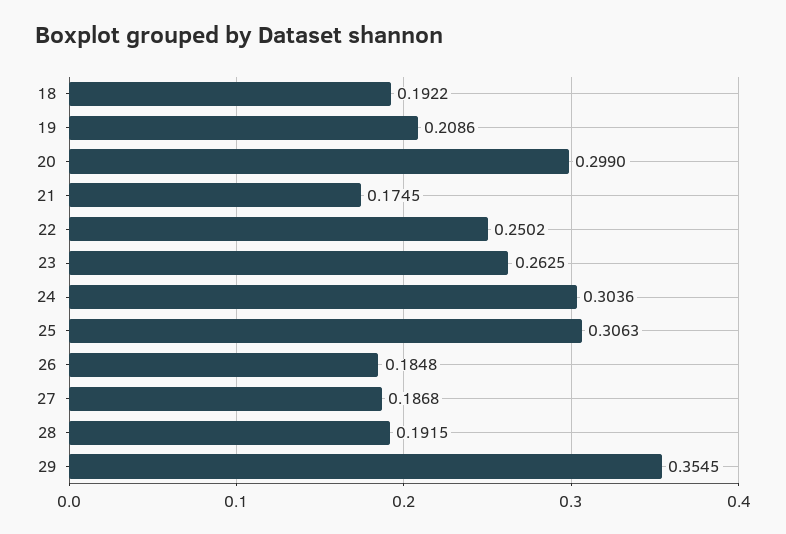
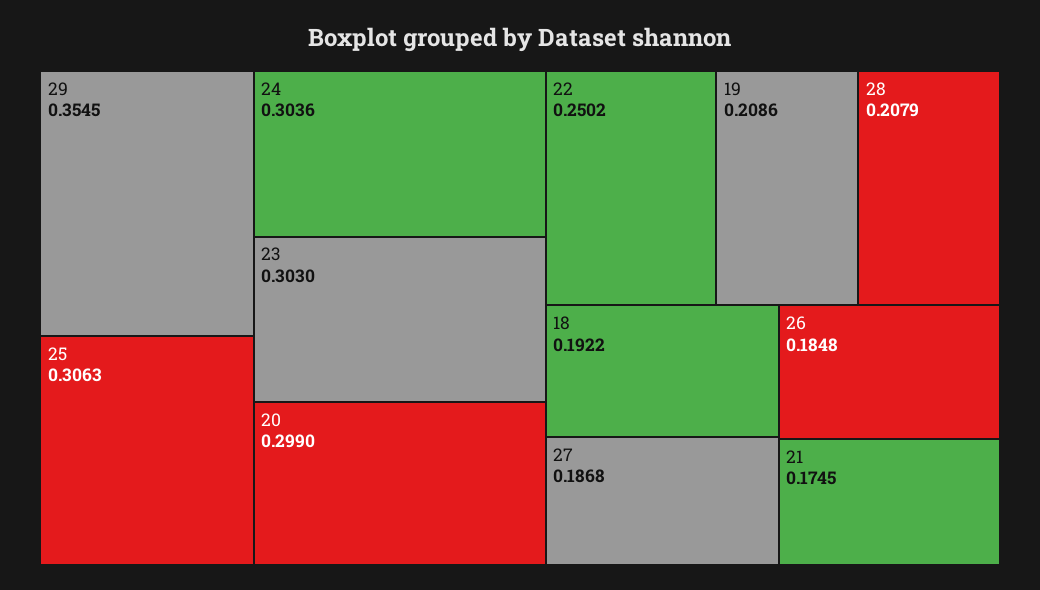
  {
    "18": 0.1922,
    "19": 0.2086,
    "20": 0.299,
    "21": 0.1745,
    "22": 0.2502,
-   "23": 0.2625,
+   "23": 0.303,
    "24": 0.3036,
    "25": 0.3063,
    "26": 0.1848,
    "27": 0.1868,
-   "28": 0.1915,
+   "28": 0.2079,
    "29": 0.3545
  }

